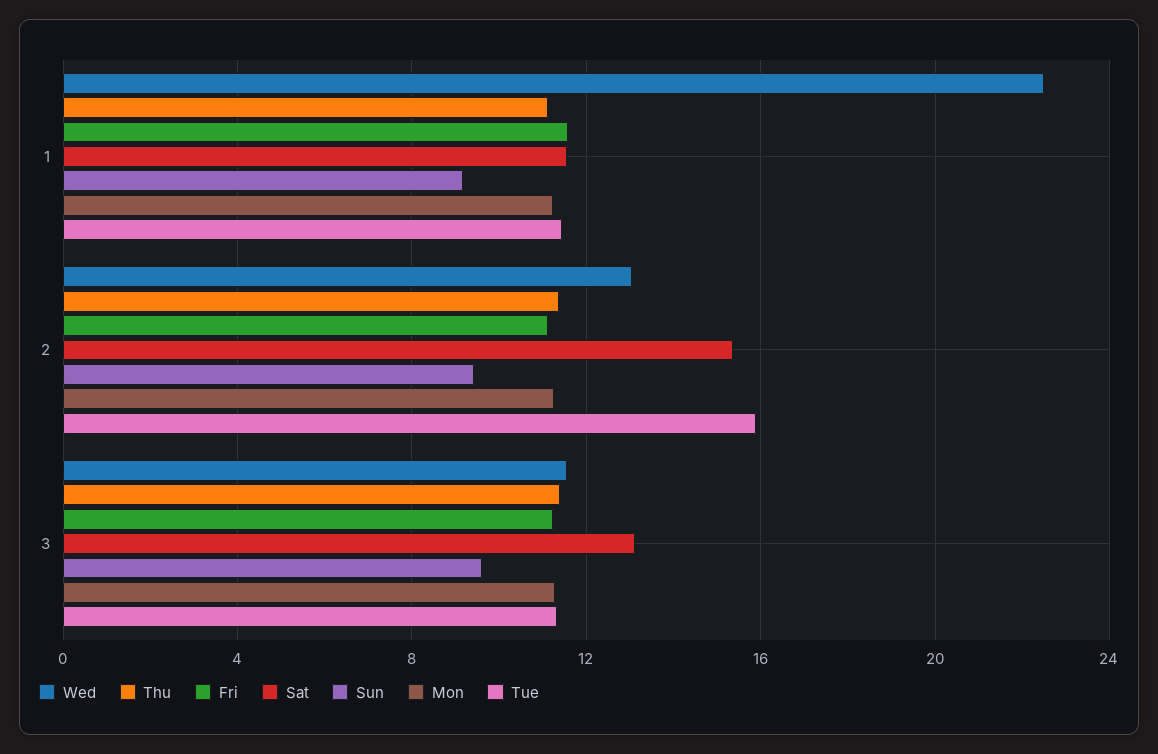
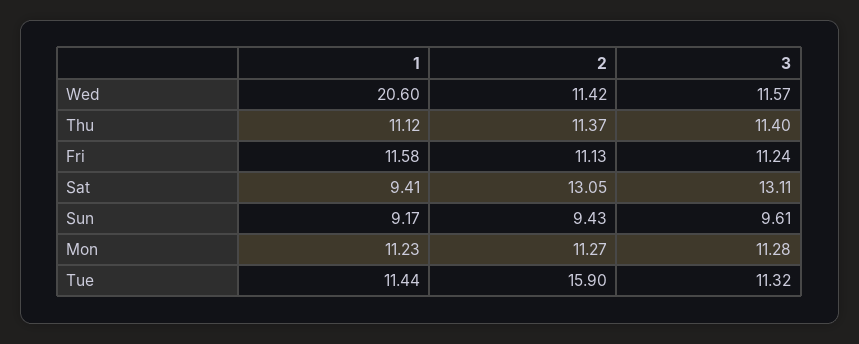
  {
    "Wed": {
-     "1": 22.5,
+     "1": 20.6,
-     "2": 13,
+     "2": 11.42,
      "3": 11.57
    },
    "Thu": {
      "1": 11.12,
      "2": 11.37,
      "3": 11.4
    },
    "Fri": {
      "1": 11.58,
      "2": 11.13,
      "3": 11.24
    },
    "Sat": {
-     "1": 11.5,
+     "1": 9.41,
-     "2": 15.5,
+     "2": 13.05,
      "3": 13.11
    },
    "Sun": {
      "1": 9.17,
      "2": 9.43,
      "3": 9.61
    },
    "Mon": {
      "1": 11.23,
      "2": 11.27,
      "3": 11.28
    },
    "Tue": {
      "1": 11.44,
      "2": 15.9,
      "3": 11.32
    }
  }

